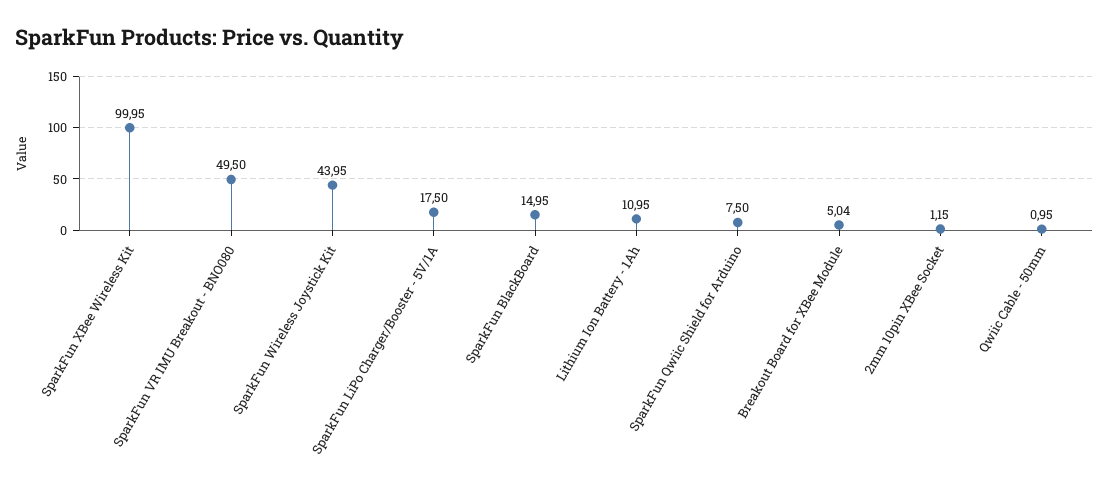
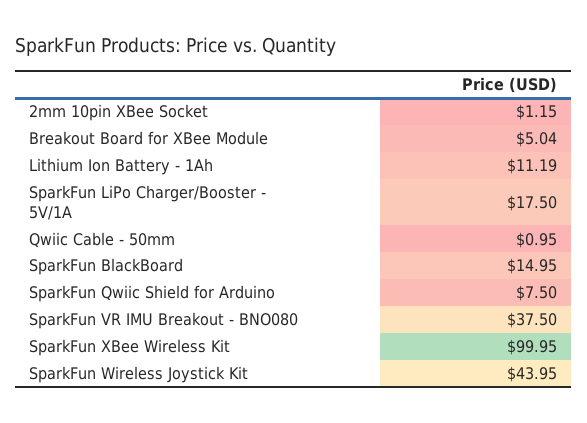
  {
    "SparkFun XBee Wireless Kit": 99.95,
-   "SparkFun VR IMU Breakout - BNO080": 49.5,
+   "SparkFun VR IMU Breakout - BNO080": 37.5,
    "SparkFun Wireless Joystick Kit": 43.95,
    "SparkFun LiPo Charger/Booster - 5V/1A": 17.5,
    "SparkFun BlackBoard": 14.95,
-   "Lithium Ion Battery - 1Ah": 10.95,
+   "Lithium Ion Battery - 1Ah": 11.19,
    "SparkFun Qwiic Shield for Arduino": 7.5,
    "Breakout Board for XBee Module": 5.04,
    "2mm 10pin XBee Socket": 1.15,
    "Qwiic Cable - 50mm": 0.95
  }

